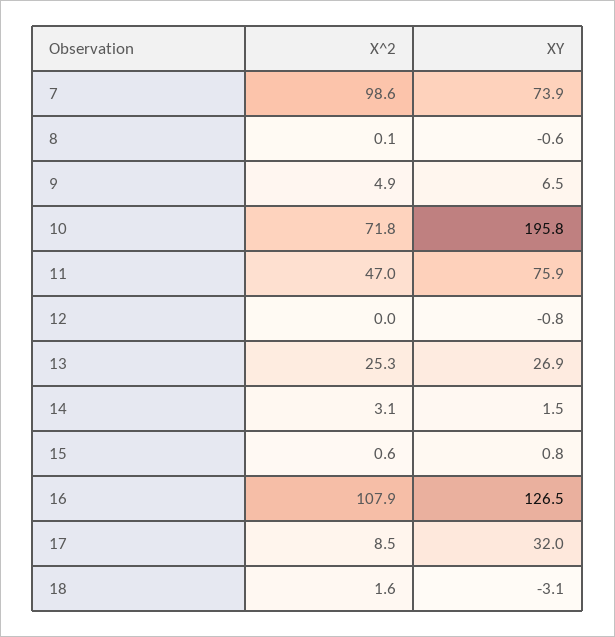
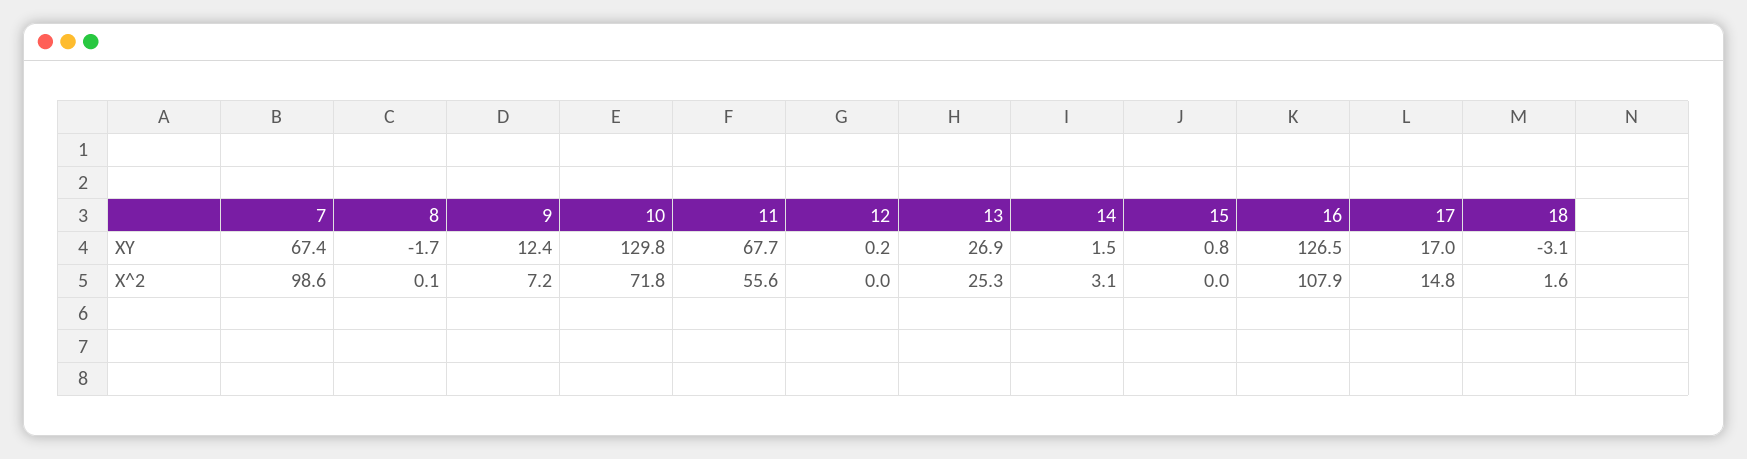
  {
    "X^2": {
      "7": 98.6,
      "8": 0.1,
-     "9": 4.9,
+     "9": 7.2,
      "10": 71.8,
-     "11": 47,
+     "11": 55.6,
      "12": 0,
      "13": 25.3,
      "14": 3.1,
-     "15": 0.6,
+     "15": 0,
      "16": 107.9,
-     "17": 8.5,
+     "17": 14.8,
      "18": 1.6
    },
    "XY": {
-     "7": 73.9,
+     "7": 67.4,
-     "8": -0.6,
+     "8": -1.7,
-     "9": 6.5,
+     "9": 12.4,
-     "10": 195.8,
+     "10": 129.8,
-     "11": 75.9,
+     "11": 67.7,
-     "12": -0.8,
+     "12": 0.2,
      "13": 26.9,
      "14": 1.5,
      "15": 0.8,
      "16": 126.5,
-     "17": 32,
+     "17": 17,
      "18": -3.1
    }
  }

